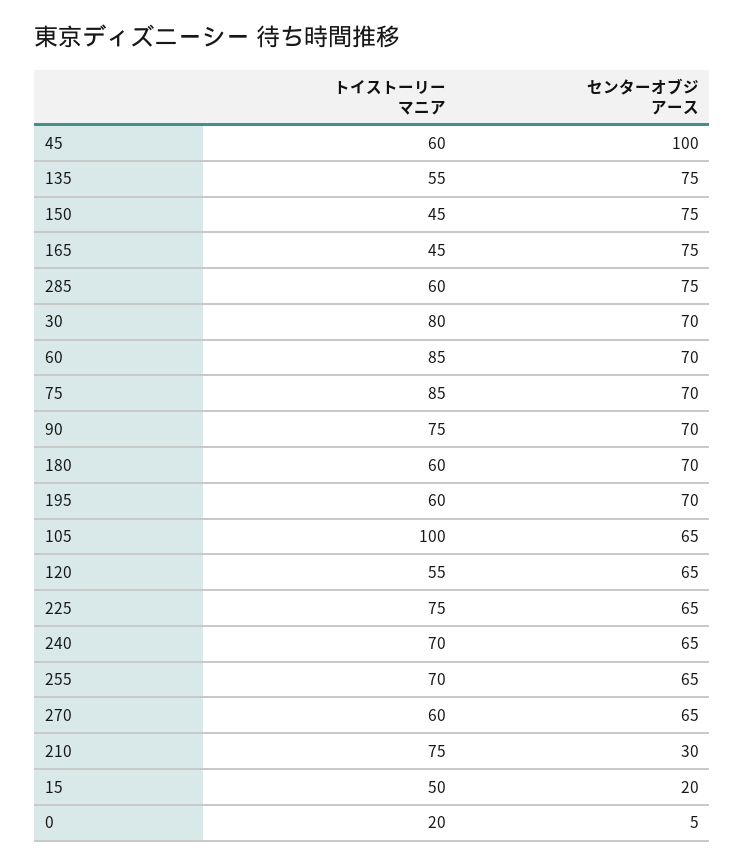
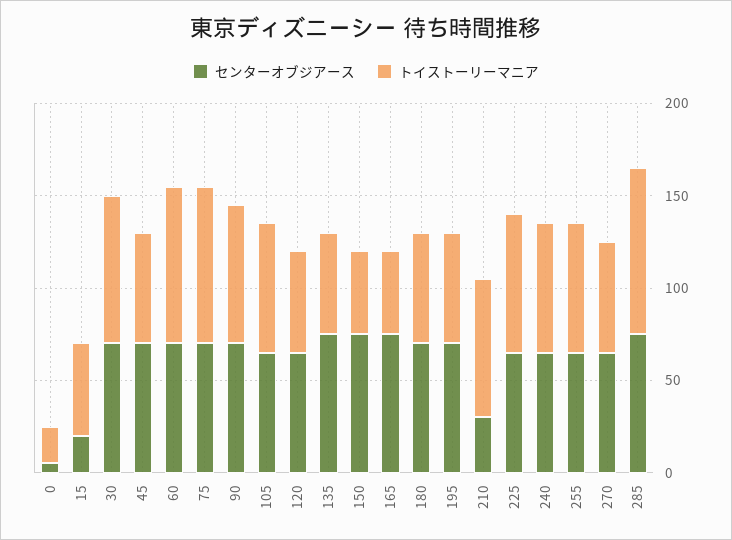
  {
    "トイストーリーマニア": {
      "45": 60,
      "135": 55,
      "150": 45,
      "165": 45,
-     "285": 60,
+     "285": 90,
      "30": 80,
      "60": 85,
      "75": 85,
      "90": 75,
      "180": 60,
      "195": 60,
-     "105": 100,
+     "105": 70,
      "120": 55,
      "225": 75,
      "240": 70,
      "255": 70,
      "270": 60,
      "210": 75,
      "15": 50,
      "0": 20
    },
    "センターオブジアース": {
-     "45": 100,
+     "45": 70,
      "135": 75,
      "150": 75,
      "165": 75,
      "285": 75,
      "30": 70,
      "60": 70,
      "75": 70,
      "90": 70,
      "180": 70,
      "195": 70,
      "105": 65,
      "120": 65,
      "225": 65,
      "240": 65,
      "255": 65,
      "270": 65,
      "210": 30,
      "15": 20,
      "0": 5
    }
  }

